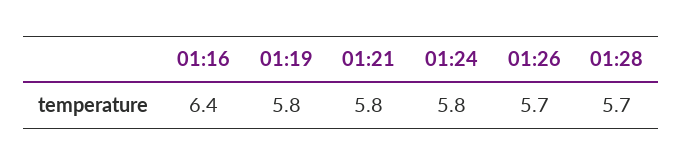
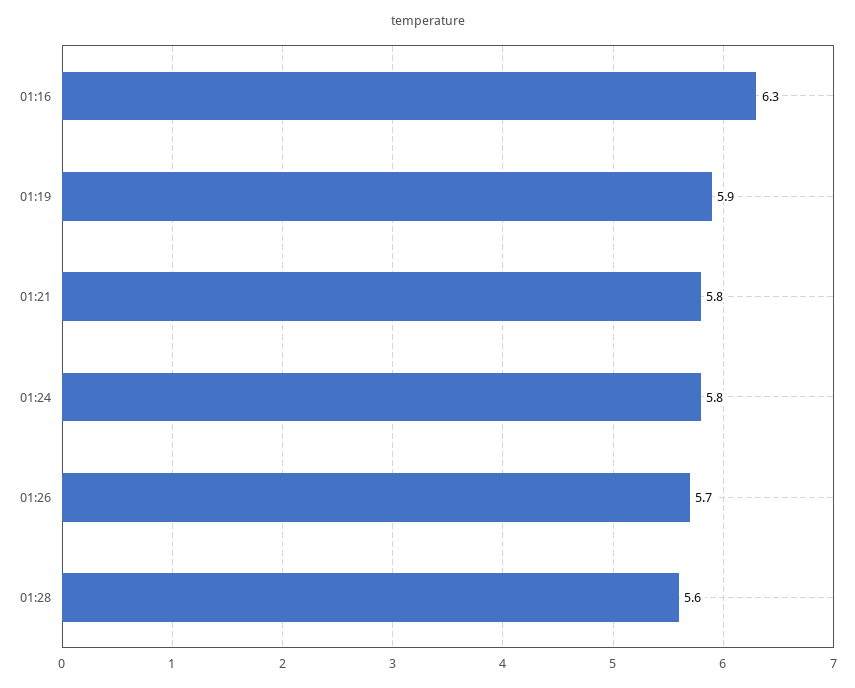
  {
-   "01:16": 6.4,
+   "01:16": 6.3,
-   "01:19": 5.8,
+   "01:19": 5.9,
    "01:21": 5.8,
    "01:24": 5.8,
    "01:26": 5.7,
-   "01:28": 5.7
+   "01:28": 5.6
  }

